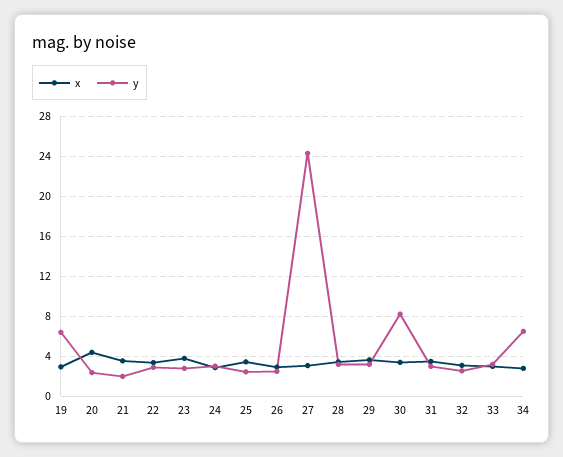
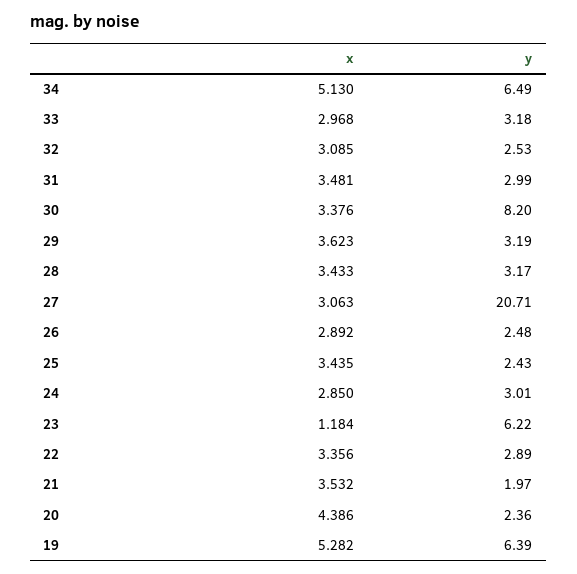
  {
    "x": {
-     "19": 3,
+     "19": 5.282,
      "20": 4.386,
      "21": 3.532,
      "22": 3.356,
-     "23": 4,
+     "23": 1.184,
      "24": 2.85,
      "25": 3.435,
      "26": 2.892,
      "27": 3.063,
      "28": 3.433,
      "29": 3.623,
      "30": 3.376,
      "31": 3.481,
      "32": 3.085,
      "33": 2.968,
-     "34": 3
+     "34": 5.13
    },
    "y": {
      "19": 6.39,
      "20": 2.36,
      "21": 1.97,
      "22": 2.89,
-     "23": 3,
+     "23": 6.22,
      "24": 3.01,
      "25": 2.43,
      "26": 2.48,
-     "27": 24,
+     "27": 20.71,
      "28": 3.17,
      "29": 3.19,
      "30": 8.2,
      "31": 2.99,
      "32": 2.53,
      "33": 3.18,
      "34": 6.49
    }
  }

